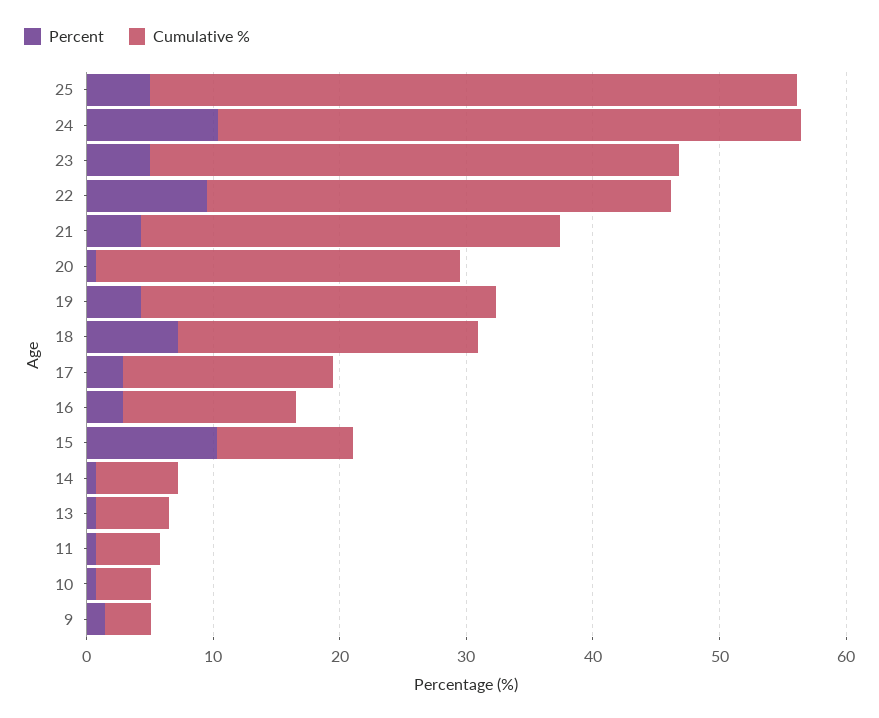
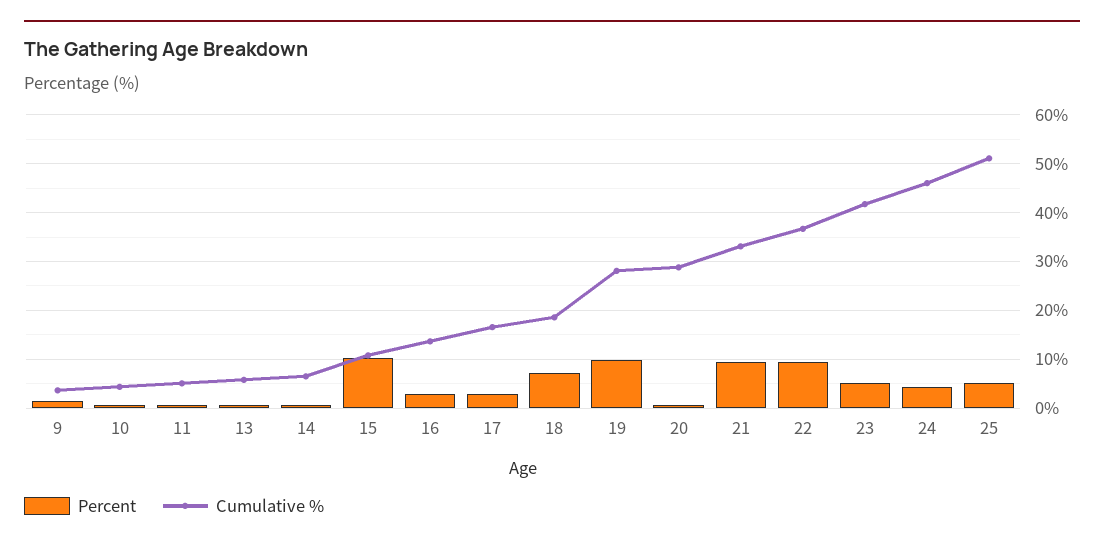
  {
    "Percent": {
      "25": 6,
-     "24": 10,
+     "24": 4,
      "23": 6,
      "22": 10,
-     "21": 4,
+     "21": 10,
      "20": 0,
-     "19": 4,
+     "19": 10,
      "18": 8,
      "17": 2,
      "16": 2,
      "15": 10,
      "14": 0,
      "13": 0,
      "11": 0,
      "10": 0,
      "9": 2
    },
    "Cumulative %": {
      "25": 52,
      "24": 46,
      "23": 42,
      "22": 36,
      "21": 34,
      "20": 28,
      "19": 28,
-     "18": 24,
+     "18": 18,
      "17": 16,
      "16": 14,
      "15": 10,
      "14": 6,
      "13": 6,
      "11": 6,
      "10": 4,
      "9": 4
    }
  }

